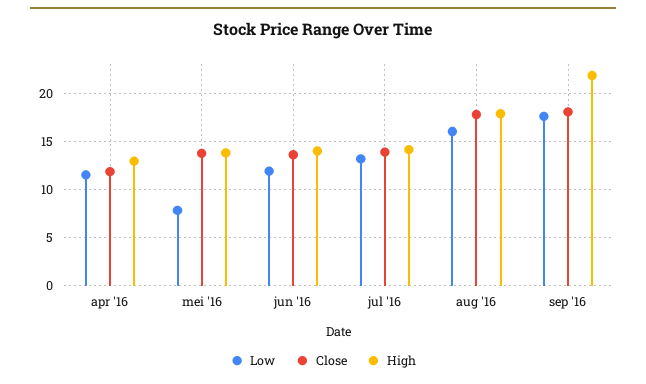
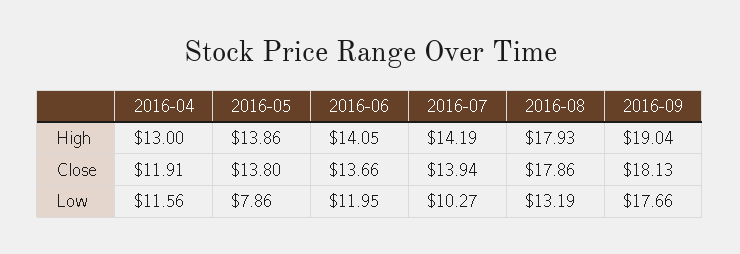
  {
    "Low": {
      "apr '16": 11.56,
      "mei '16": 7.86,
      "jun '16": 11.95,
-     "jul '16": 13,
+     "jul '16": 10.27,
-     "aug '16": 16,
+     "aug '16": 13.19,
      "sep '16": 17.66
    },
    "Close": {
      "apr '16": 11.91,
      "mei '16": 13.8,
      "jun '16": 13.66,
      "jul '16": 13.94,
      "aug '16": 17.86,
      "sep '16": 18.13
    },
    "High": {
      "apr '16": 13,
      "mei '16": 13.86,
      "jun '16": 14.05,
      "jul '16": 14.19,
      "aug '16": 17.93,
-     "sep '16": 22
+     "sep '16": 19.04
    }
  }

